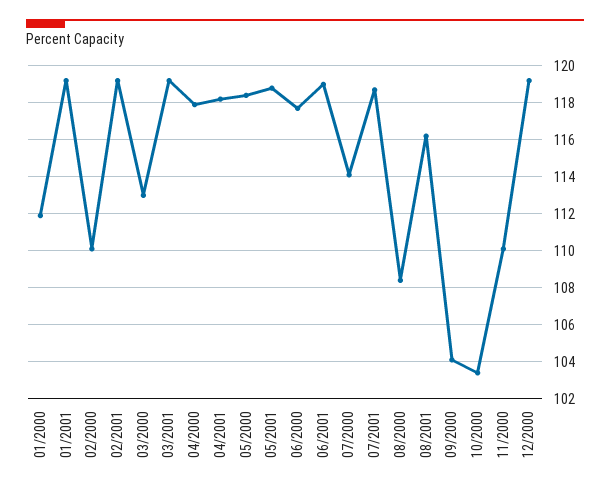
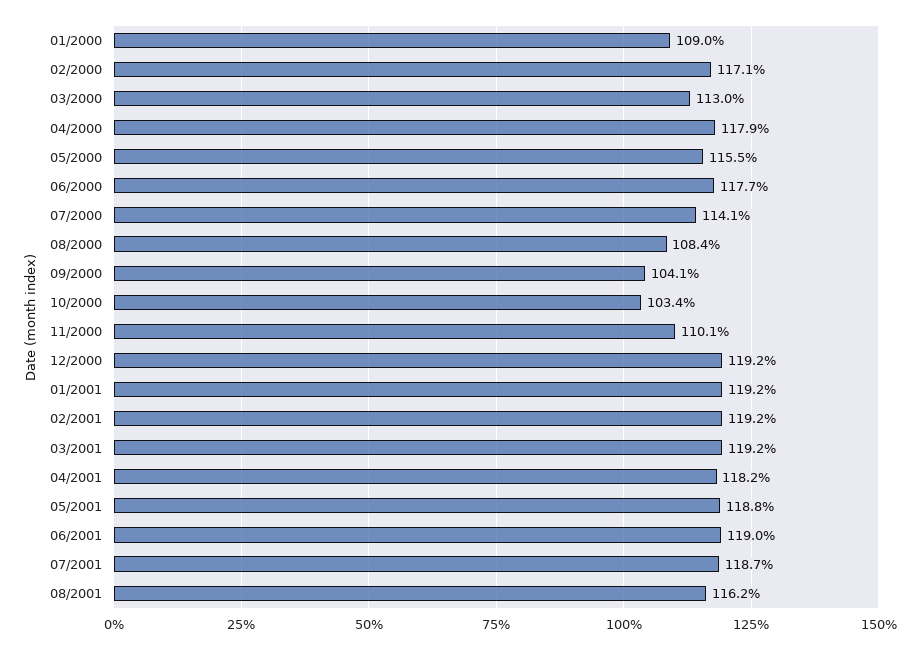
  {
-   "01/2000": 112,
+   "01/2000": 109,
    "01/2001": 119.2,
-   "02/2000": 110,
+   "02/2000": 117.1,
    "02/2001": 119.2,
    "03/2000": 113,
    "03/2001": 119.2,
    "04/2000": 117.9,
    "04/2001": 118.2,
-   "05/2000": 118.5,
+   "05/2000": 115.5,
    "05/2001": 118.8,
    "06/2000": 117.7,
    "06/2001": 119,
    "07/2000": 114.1,
    "07/2001": 118.7,
    "08/2000": 108.4,
    "08/2001": 116.2,
    "09/2000": 104.1,
    "10/2000": 103.4,
    "11/2000": 110.1,
    "12/2000": 119.2
  }

